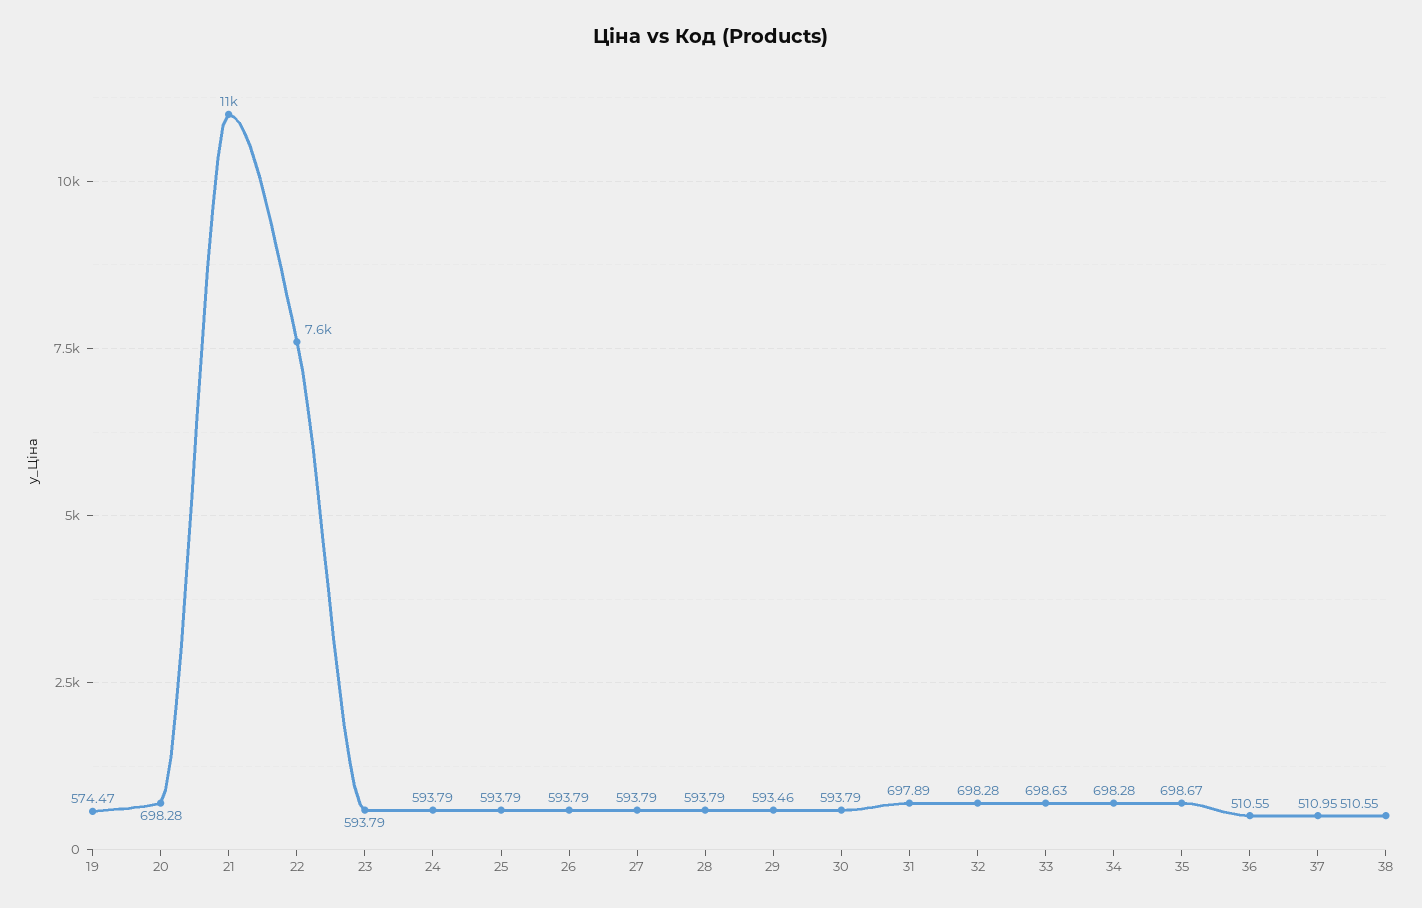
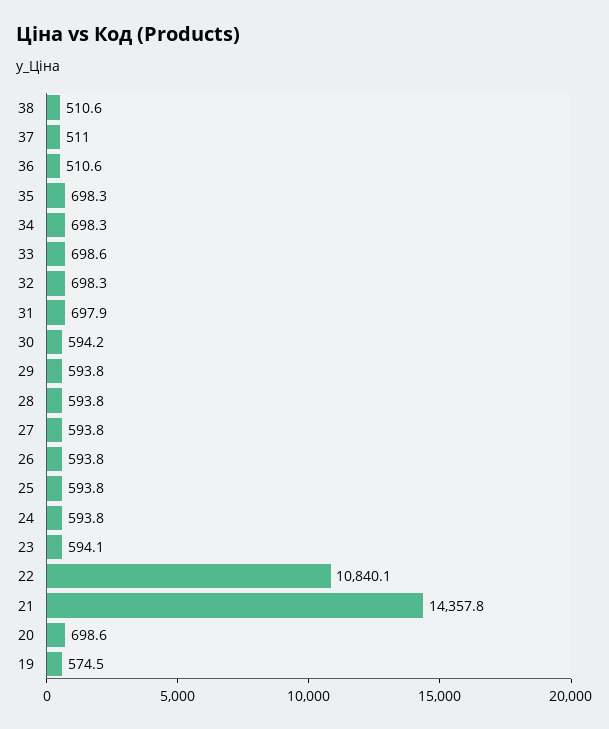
  {
    "19": 574.47,
-   "20": 698.28,
+   "20": 698.6,
-   "21": 11000,
+   "21": 14357.8,
-   "22": 7600,
+   "22": 10840.1,
-   "23": 593.79,
+   "23": 594.1,
    "24": 593.79,
    "25": 593.79,
    "26": 593.79,
    "27": 593.79,
    "28": 593.79,
-   "29": 593.46,
+   "29": 593.8,
-   "30": 593.79,
+   "30": 594.2,
    "31": 697.89,
    "32": 698.28,
    "33": 698.63,
    "34": 698.28,
-   "35": 698.67,
+   "35": 698.3,
    "36": 510.55,
    "37": 510.95,
    "38": 510.55
  }

